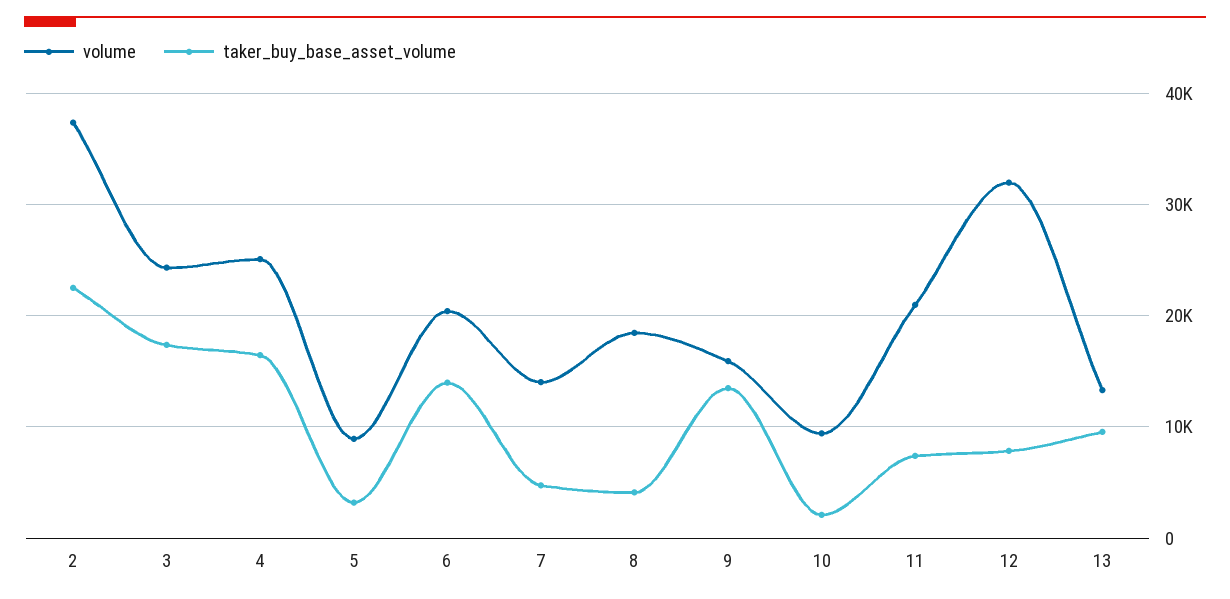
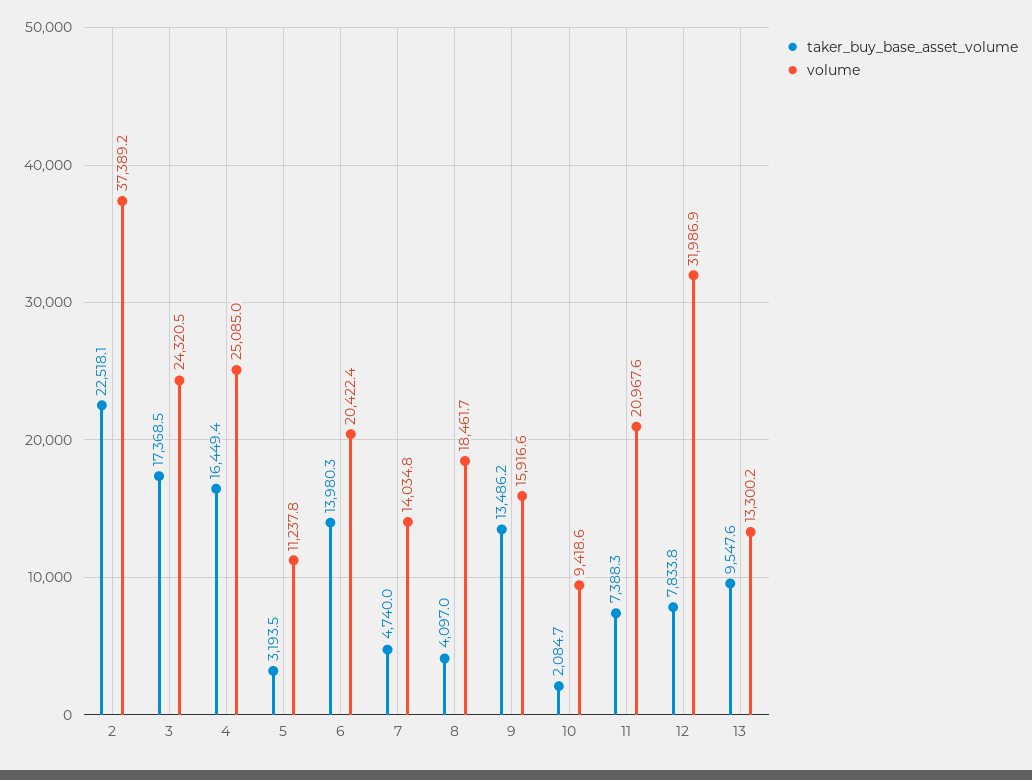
  {
    "volume": {
      "2": 37389.2,
      "3": 24320.5,
      "4": 25085,
-     "5": 9000,
+     "5": 11237.8,
      "6": 20422.4,
      "7": 14034.8,
      "8": 18461.7,
      "9": 15916.6,
      "10": 9418.6,
      "11": 20967.6,
      "12": 31986.9,
      "13": 13300.2
    },
    "taker_buy_base_asset_volume": {
      "2": 22518.1,
      "3": 17368.5,
      "4": 16449.4,
      "5": 3193.5,
      "6": 13980.3,
      "7": 4740,
      "8": 4097,
      "9": 13486.2,
      "10": 2084.7,
      "11": 7388.3,
      "12": 7833.8,
      "13": 9547.6
    }
  }

